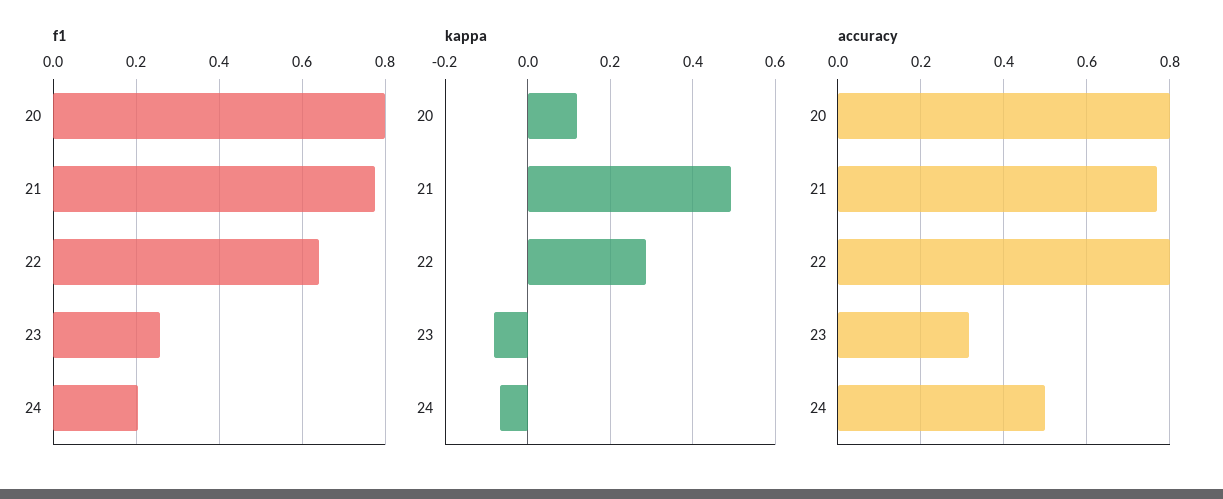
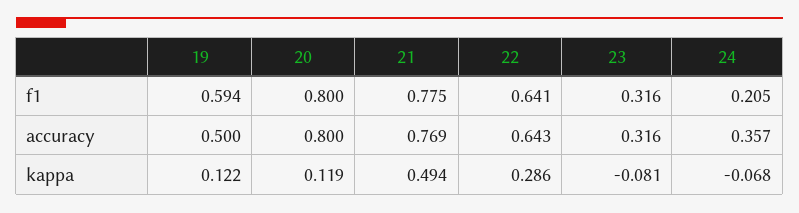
  {
    "f1": {
      "20": 0.8,
      "21": 0.775,
      "22": 0.641,
-     "23": 0.26,
+     "23": 0.316,
-     "24": 0.205
+     "24": 0.205,
+     "19": 0.594
    },
    "kappa": {
      "20": 0.119,
      "21": 0.494,
      "22": 0.286,
      "23": -0.081,
-     "24": -0.068
+     "24": -0.068,
+     "19": 0.122
    },
    "accuracy": {
      "20": 0.8,
      "21": 0.769,
-     "22": 0.8,
+     "22": 0.643,
      "23": 0.316,
-     "24": 0.5
+     "24": 0.357,
+     "19": 0.5
    }
  }

